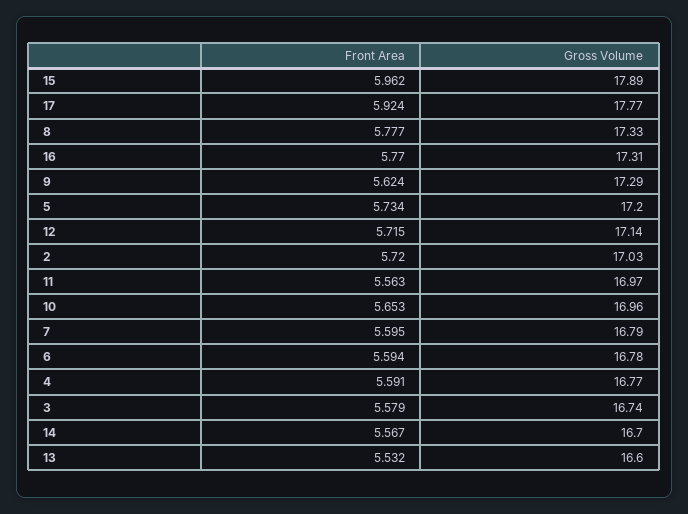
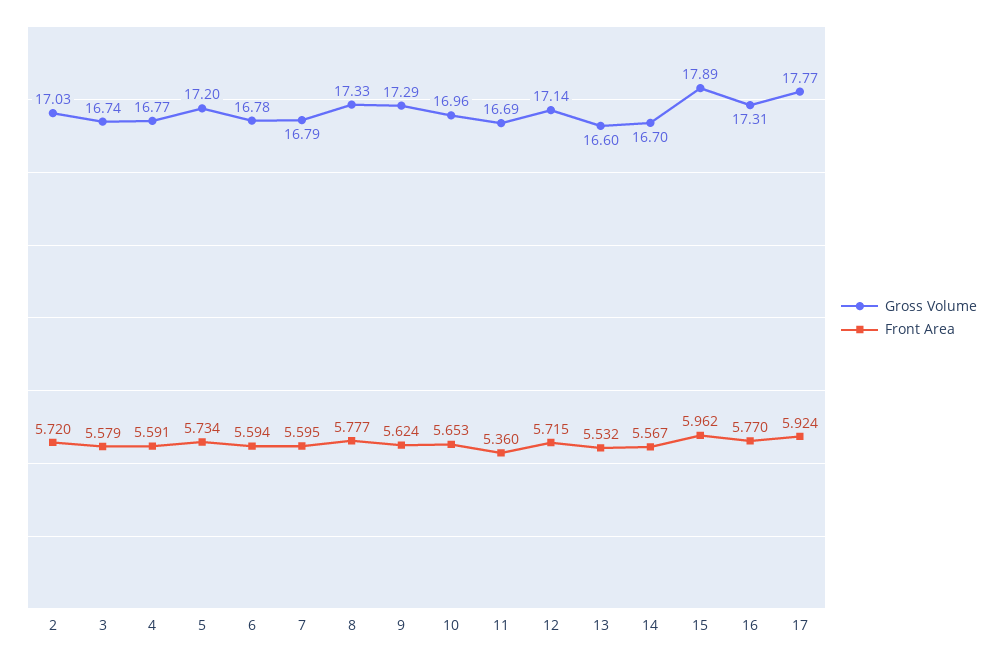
  {
    "Front Area": {
      "15": 5.962,
      "17": 5.924,
      "8": 5.777,
      "16": 5.77,
      "9": 5.624,
      "5": 5.734,
      "12": 5.715,
      "2": 5.72,
-     "11": 5.563,
+     "11": 5.36,
      "10": 5.653,
      "7": 5.595,
      "6": 5.594,
      "4": 5.591,
      "3": 5.579,
      "14": 5.567,
      "13": 5.532
    },
    "Gross Volume": {
      "15": 17.89,
      "17": 17.77,
      "8": 17.33,
      "16": 17.31,
      "9": 17.29,
      "5": 17.2,
      "12": 17.14,
      "2": 17.03,
-     "11": 16.97,
+     "11": 16.69,
      "10": 16.96,
      "7": 16.79,
      "6": 16.78,
      "4": 16.77,
      "3": 16.74,
      "14": 16.7,
      "13": 16.6
    }
  }

